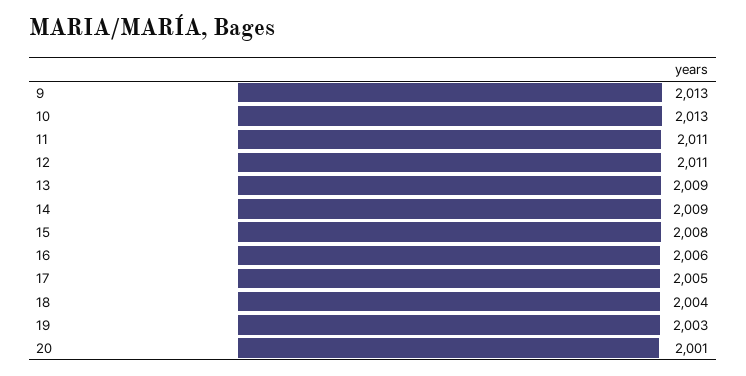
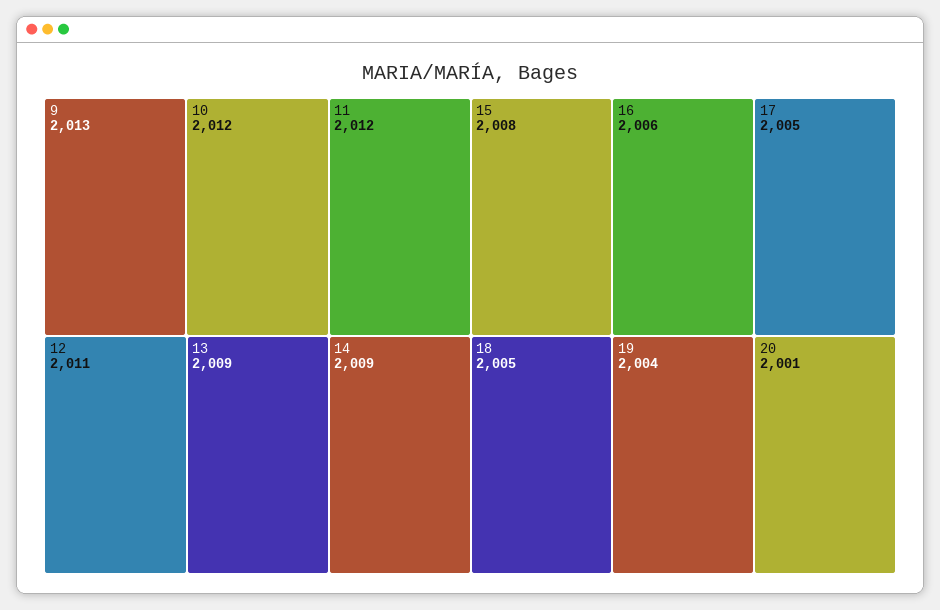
  {
    "9": 2013,
-   "10": 2013,
+   "10": 2012,
-   "11": 2011,
+   "11": 2012,
    "12": 2011,
    "13": 2009,
    "14": 2009,
    "15": 2008,
    "16": 2006,
    "17": 2005,
-   "18": 2004,
+   "18": 2005,
-   "19": 2003,
+   "19": 2004,
    "20": 2001
  }

